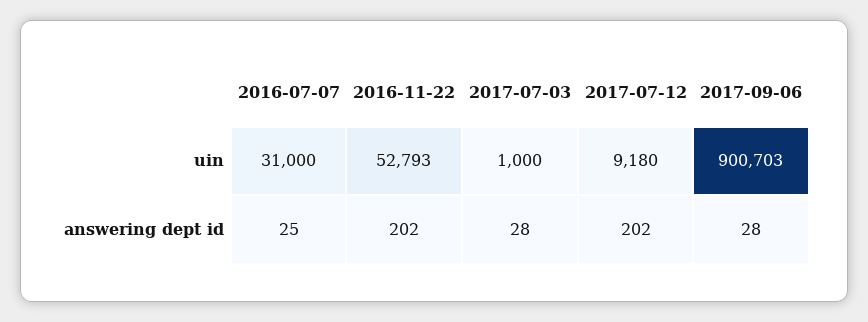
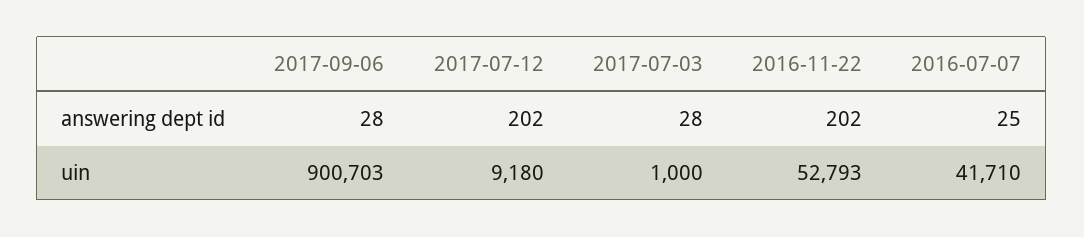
  {
    "2016-07-07": {
-     "uin": 31000,
+     "uin": 41710,
      "answering dept id": 25
    },
    "2016-11-22": {
      "uin": 52793,
      "answering dept id": 202
    },
    "2017-07-03": {
      "uin": 1000,
      "answering dept id": 28
    },
    "2017-07-12": {
      "uin": 9180,
      "answering dept id": 202
    },
    "2017-09-06": {
      "uin": 900703,
      "answering dept id": 28
    }
  }

